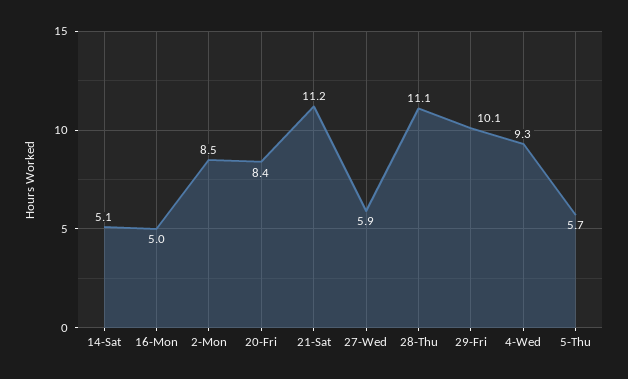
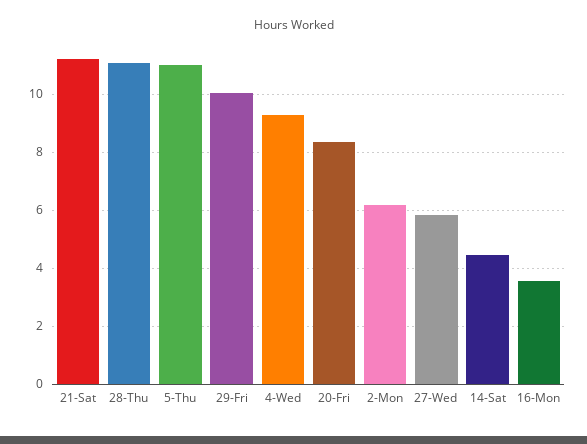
  {
-   "14-Sat": 5.1,
+   "14-Sat": 4.5,
-   "16-Mon": 5,
+   "16-Mon": 3.5,
-   "2-Mon": 8.5,
+   "2-Mon": 6.25,
    "20-Fri": 8.4,
    "21-Sat": 11.2,
    "27-Wed": 5.9,
    "28-Thu": 11.1,
    "29-Fri": 10.1,
    "4-Wed": 9.3,
-   "5-Thu": 5.7
+   "5-Thu": 11
  }

